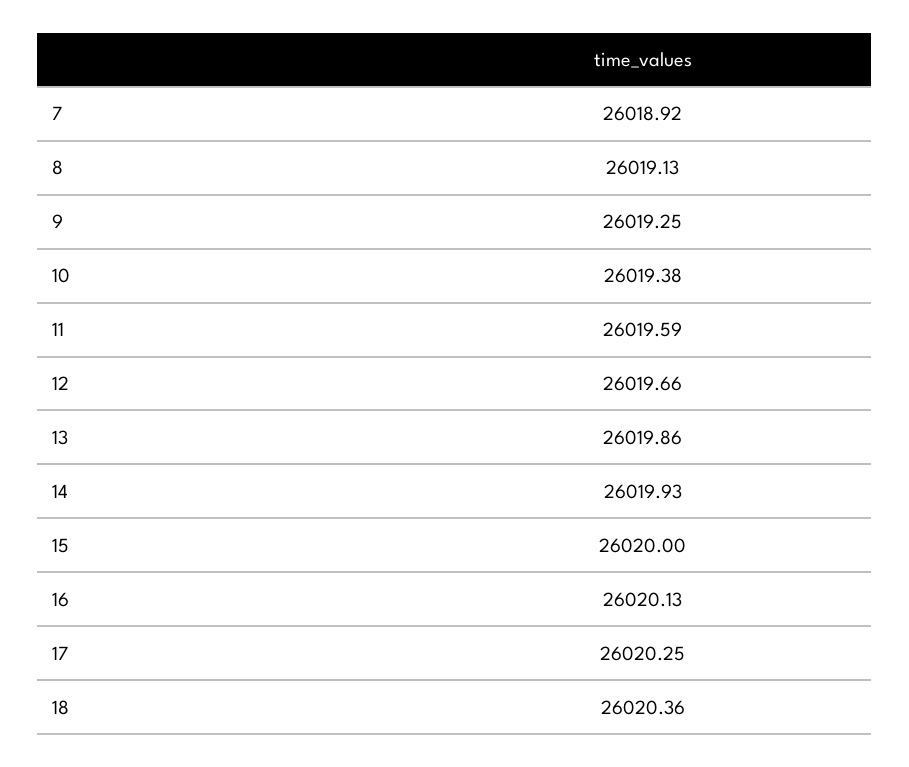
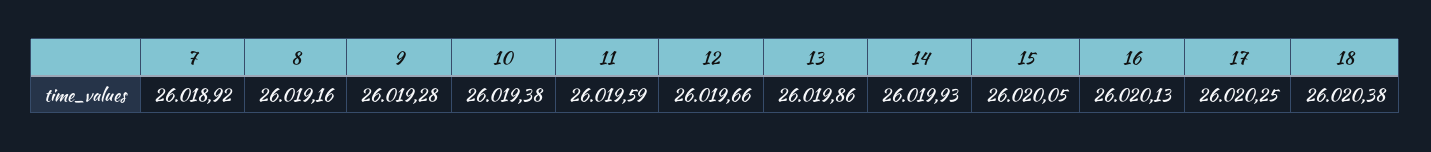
  {
    "7": 26018.92,
-   "8": 26019.13,
+   "8": 26019.16,
-   "9": 26019.25,
+   "9": 26019.28,
    "10": 26019.38,
    "11": 26019.59,
    "12": 26019.66,
    "13": 26019.86,
    "14": 26019.93,
-   "15": 26020,
+   "15": 26020.05,
    "16": 26020.13,
    "17": 26020.25,
-   "18": 26020.36
+   "18": 26020.38
  }

